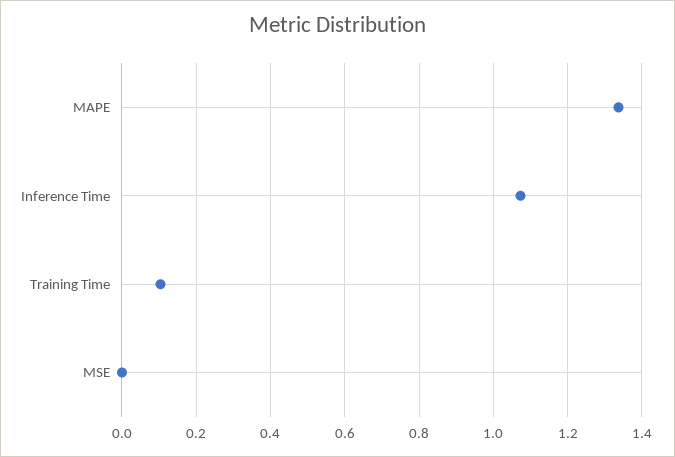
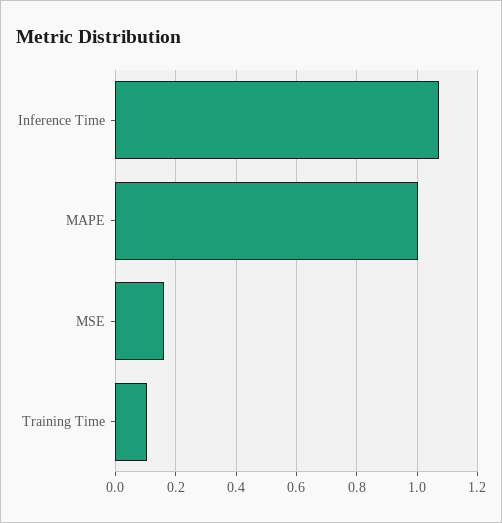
  {
-   "MAPE": 1.34,
+   "MAPE": 1,
    "Inference Time": 1.08,
    "Training Time": 0.1,
-   "MSE": 0
+   "MSE": 0.16
  }

